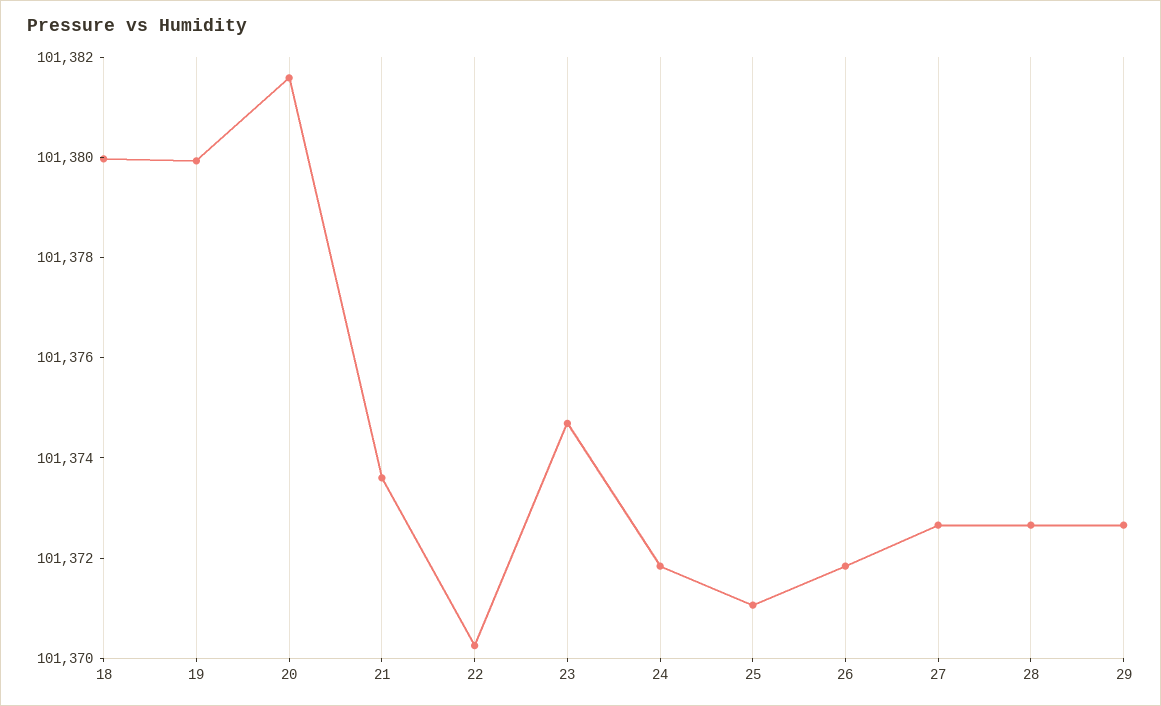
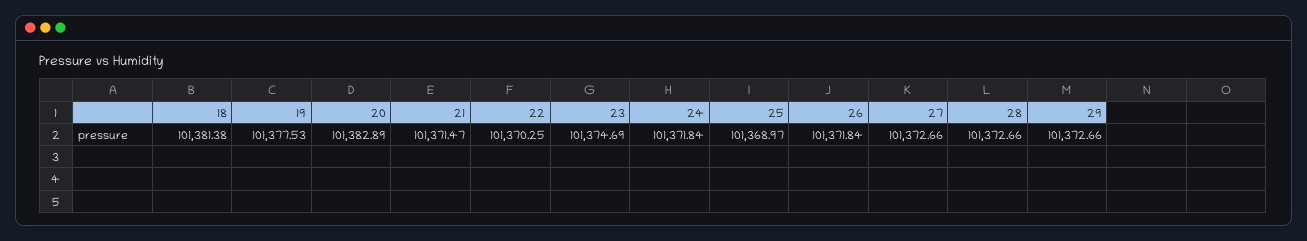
  {
-   "18": 101380,
+   "18": 101381.38,
-   "19": 101380,
+   "19": 101377.53,
-   "20": 101381.5,
+   "20": 101382.89,
-   "21": 101373.5,
+   "21": 101371.47,
    "22": 101370.25,
    "23": 101374.69,
    "24": 101371.84,
-   "25": 101371,
+   "25": 101368.97,
    "26": 101371.84,
    "27": 101372.66,
    "28": 101372.66,
    "29": 101372.66
  }

